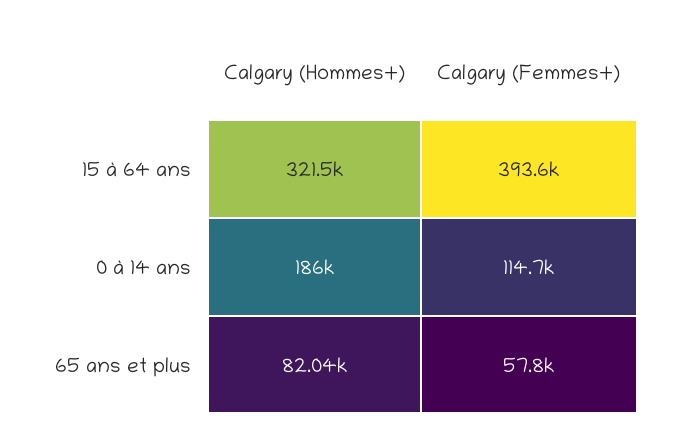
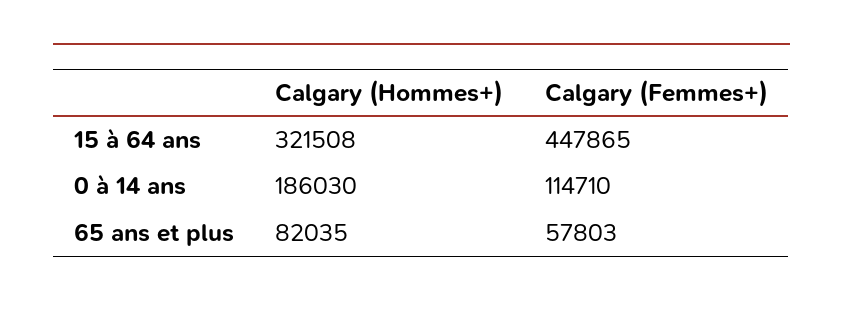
  {
    "Calgary (Hommes+)": {
      "15 à 64 ans": 321508,
      "0 à 14 ans": 186030,
      "65 ans et plus": 82035
    },
    "Calgary (Femmes+)": {
-     "15 à 64 ans": 393600,
+     "15 à 64 ans": 447865,
      "0 à 14 ans": 114710,
      "65 ans et plus": 57803
    }
  }

